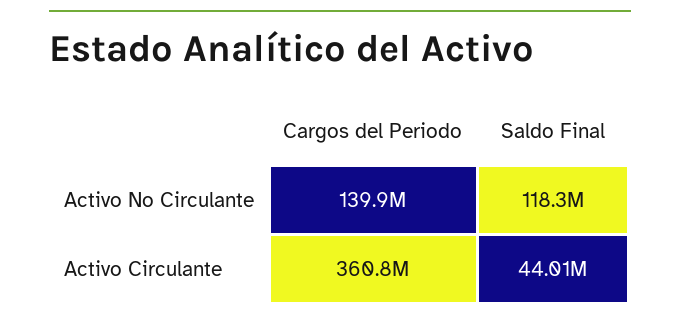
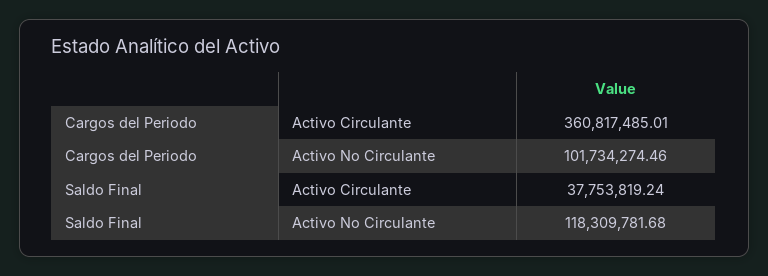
  {
    "Cargos del Periodo": {
-     "Activo No Circulante": 139900000,
+     "Activo No Circulante": 101734274.46,
      "Activo Circulante": 360817485.01
    },
    "Saldo Final": {
      "Activo No Circulante": 118309781.68,
-     "Activo Circulante": 44010000
+     "Activo Circulante": 37753819.24
    }
  }

